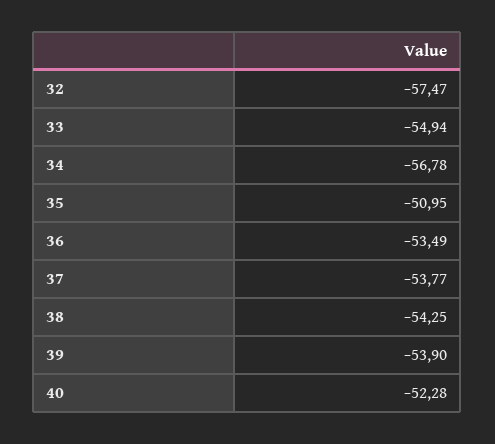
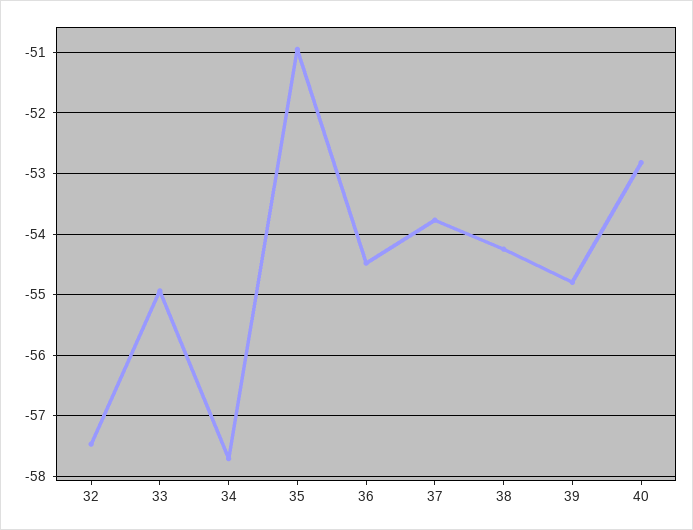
  {
    "32": -57.47,
    "33": -54.94,
-   "34": -56.78,
+   "34": -57.7,
    "35": -50.95,
-   "36": -53.49,
+   "36": -54.5,
    "37": -53.77,
    "38": -54.25,
-   "39": -53.9,
+   "39": -54.8,
-   "40": -52.28
+   "40": -52.8
  }

